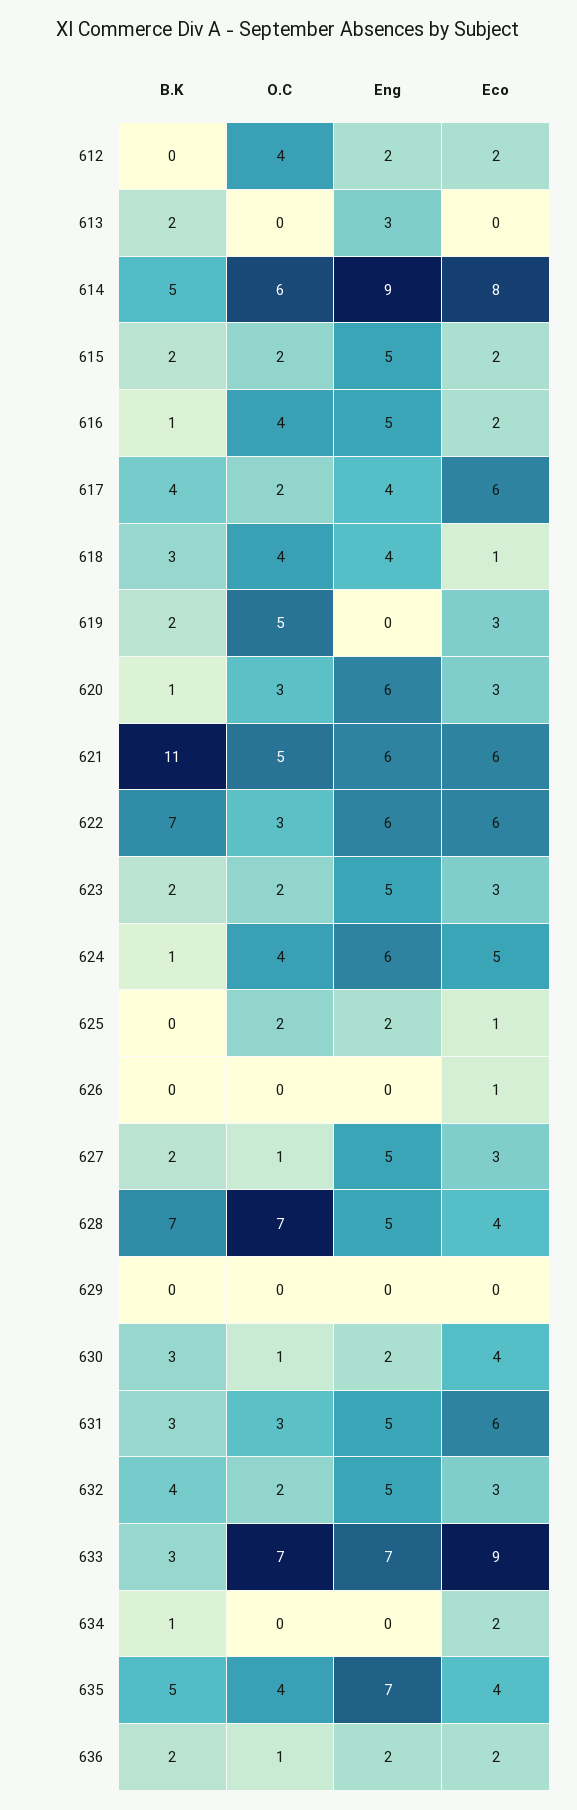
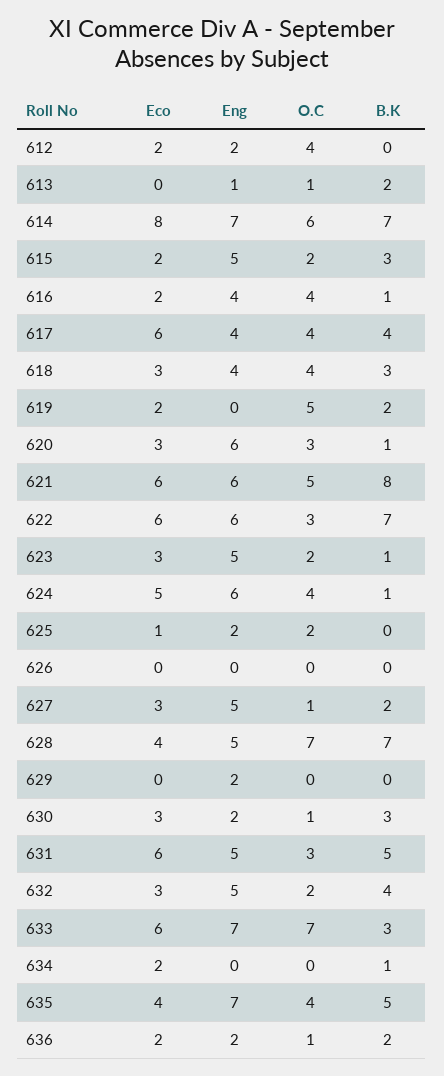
  {
    "B.K": {
      "612": 0,
      "613": 2,
-     "614": 5,
+     "614": 7,
-     "615": 2,
+     "615": 3,
      "616": 1,
      "617": 4,
      "618": 3,
      "619": 2,
      "620": 1,
-     "621": 11,
+     "621": 8,
      "622": 7,
-     "623": 2,
+     "623": 1,
      "624": 1,
      "625": 0,
      "626": 0,
      "627": 2,
      "628": 7,
      "629": 0,
      "630": 3,
-     "631": 3,
+     "631": 5,
      "632": 4,
      "633": 3,
      "634": 1,
      "635": 5,
      "636": 2
    },
    "O.C": {
      "612": 4,
-     "613": 0,
+     "613": 1,
      "614": 6,
      "615": 2,
      "616": 4,
-     "617": 2,
+     "617": 4,
      "618": 4,
      "619": 5,
      "620": 3,
      "621": 5,
      "622": 3,
      "623": 2,
      "624": 4,
      "625": 2,
      "626": 0,
      "627": 1,
      "628": 7,
      "629": 0,
      "630": 1,
      "631": 3,
      "632": 2,
      "633": 7,
      "634": 0,
      "635": 4,
      "636": 1
    },
    "Eng": {
      "612": 2,
-     "613": 3,
+     "613": 1,
-     "614": 9,
+     "614": 7,
      "615": 5,
-     "616": 5,
+     "616": 4,
      "617": 4,
      "618": 4,
      "619": 0,
      "620": 6,
      "621": 6,
      "622": 6,
      "623": 5,
      "624": 6,
      "625": 2,
      "626": 0,
      "627": 5,
      "628": 5,
-     "629": 0,
+     "629": 2,
      "630": 2,
      "631": 5,
      "632": 5,
      "633": 7,
      "634": 0,
      "635": 7,
      "636": 2
    },
    "Eco": {
      "612": 2,
      "613": 0,
      "614": 8,
      "615": 2,
      "616": 2,
      "617": 6,
-     "618": 1,
+     "618": 3,
-     "619": 3,
+     "619": 2,
      "620": 3,
      "621": 6,
      "622": 6,
      "623": 3,
      "624": 5,
      "625": 1,
-     "626": 1,
+     "626": 0,
      "627": 3,
      "628": 4,
      "629": 0,
-     "630": 4,
+     "630": 3,
      "631": 6,
      "632": 3,
-     "633": 9,
+     "633": 6,
      "634": 2,
      "635": 4,
      "636": 2
    }
  }

